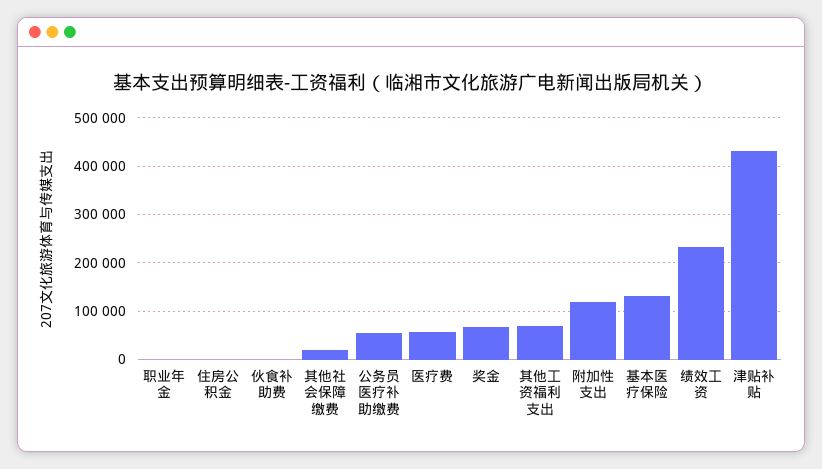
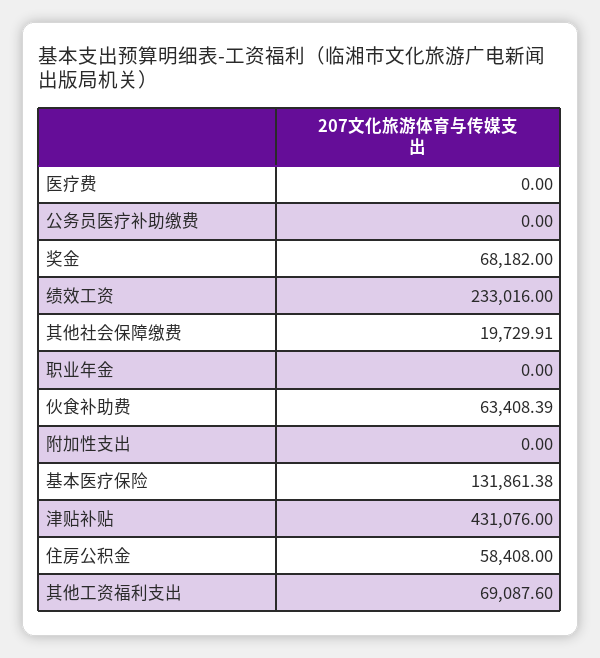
  {
    "职业年金": 0,
-   "住房公积金": 0,
+   "住房公积金": 58408,
-   "伙食补助费": 0,
+   "伙食补助费": 63408.39,
    "其他社会保障缴费": 19729.91,
-   "公务员医疗补助缴费": 60000,
+   "公务员医疗补助缴费": 0,
-   "医疗费": 60000,
+   "医疗费": 0,
    "奖金": 68182,
    "其他工资福利支出": 69087.6,
-   "附加性支出": 120000,
+   "附加性支出": 0,
    "基本医疗保险": 131861.38,
    "绩效工资": 233016,
    "津贴补贴": 431076
  }

